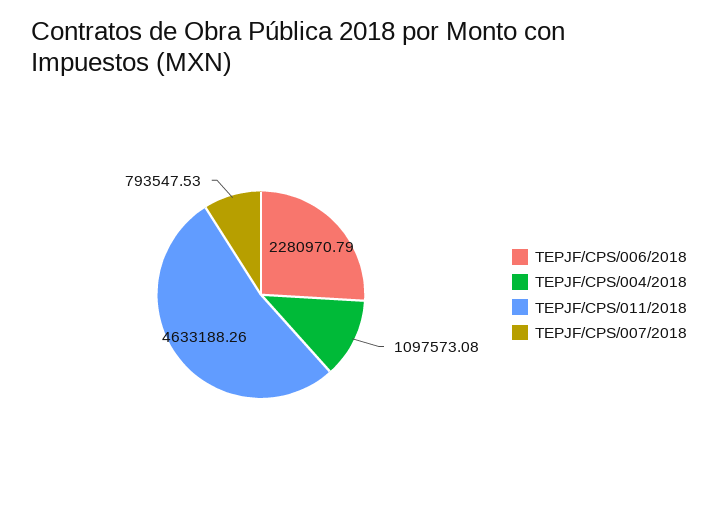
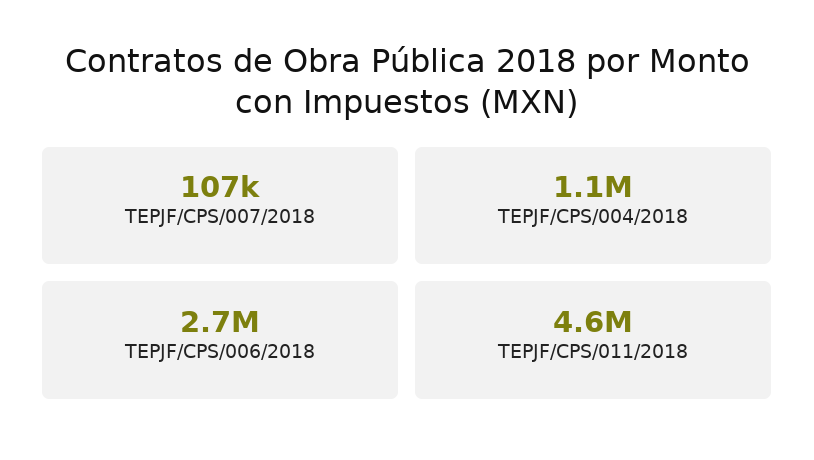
  {
-   "TEPJF/CPS/006/2018": 2280970.79,
+   "TEPJF/CPS/006/2018": 2700000,
    "TEPJF/CPS/004/2018": 1097573.08,
    "TEPJF/CPS/011/2018": 4633188.26,
-   "TEPJF/CPS/007/2018": 793547.53
+   "TEPJF/CPS/007/2018": 107000
  }

